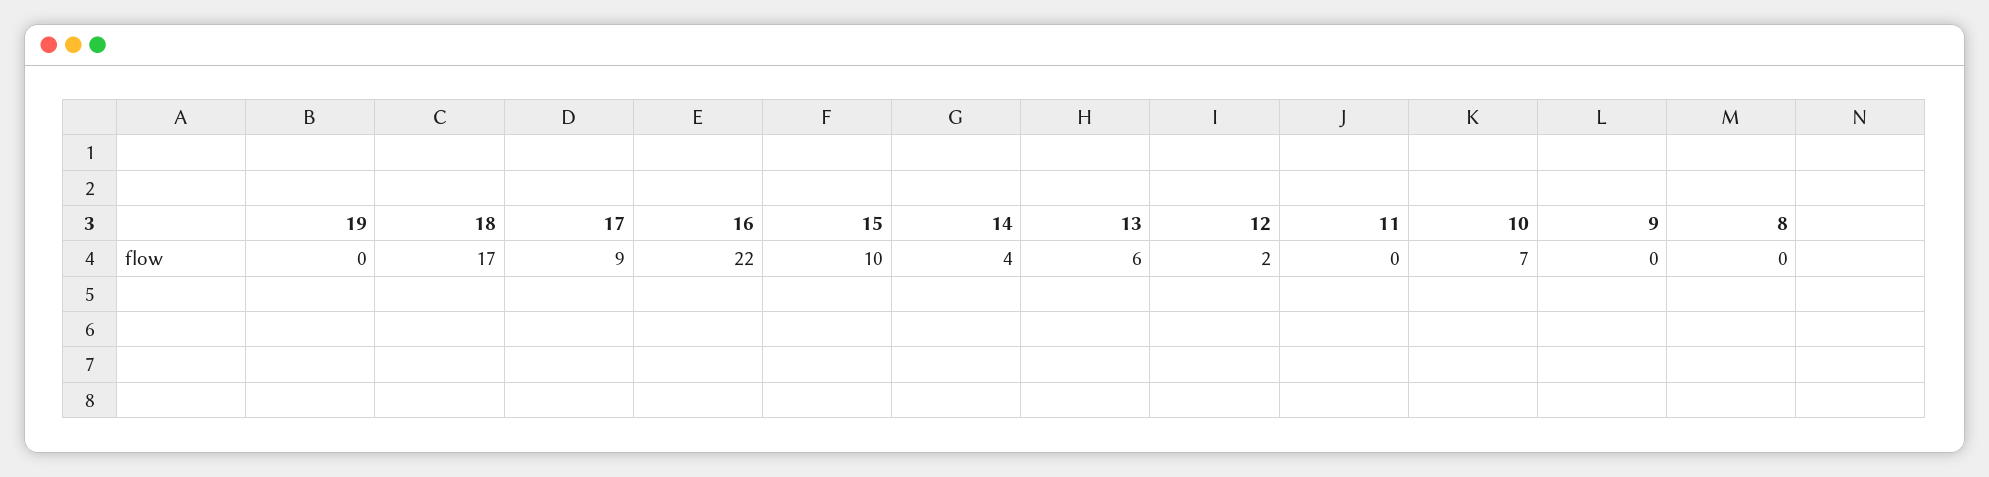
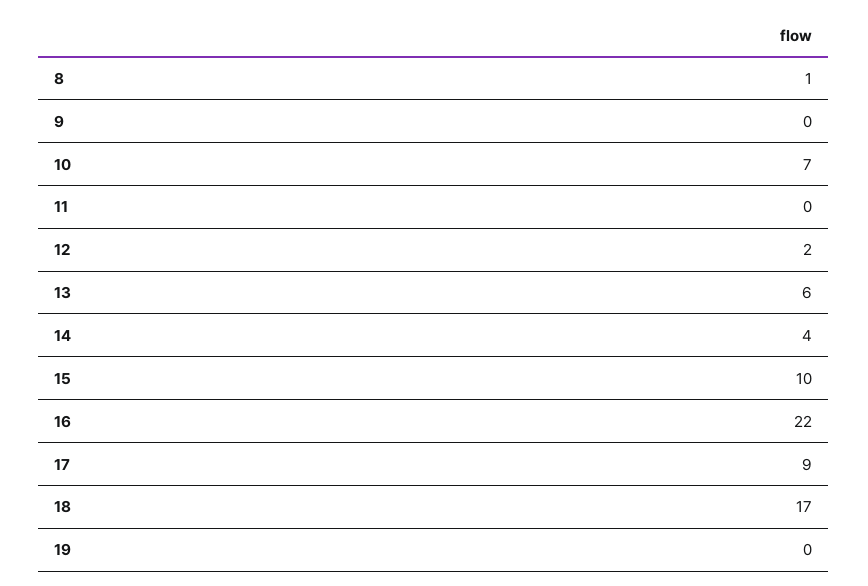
  {
    "19": 0,
    "18": 17,
    "17": 9,
    "16": 22,
    "15": 10,
    "14": 4,
    "13": 6,
    "12": 2,
    "11": 0,
    "10": 7,
    "9": 0,
-   "8": 0
+   "8": 1
  }

